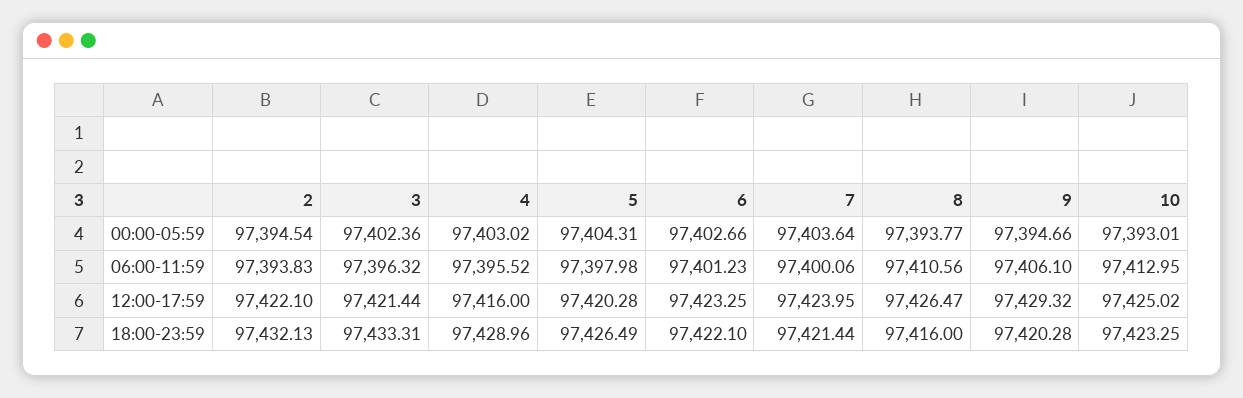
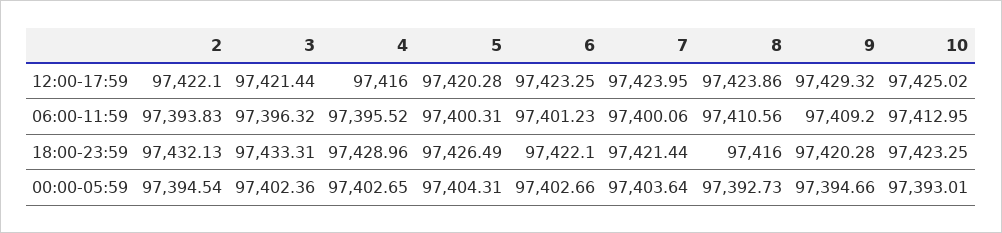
  {
    "2": {
      "00:00-05:59": 97394.54,
      "06:00-11:59": 97393.83,
      "12:00-17:59": 97422.1,
      "18:00-23:59": 97432.13
    },
    "3": {
      "00:00-05:59": 97402.36,
      "06:00-11:59": 97396.32,
      "12:00-17:59": 97421.44,
      "18:00-23:59": 97433.31
    },
    "4": {
-     "00:00-05:59": 97403.02,
+     "00:00-05:59": 97402.65,
      "06:00-11:59": 97395.52,
      "12:00-17:59": 97416,
      "18:00-23:59": 97428.96
    },
    "5": {
      "00:00-05:59": 97404.31,
-     "06:00-11:59": 97397.98,
+     "06:00-11:59": 97400.31,
      "12:00-17:59": 97420.28,
      "18:00-23:59": 97426.49
    },
    "6": {
      "00:00-05:59": 97402.66,
      "06:00-11:59": 97401.23,
      "12:00-17:59": 97423.25,
      "18:00-23:59": 97422.1
    },
    "7": {
      "00:00-05:59": 97403.64,
      "06:00-11:59": 97400.06,
      "12:00-17:59": 97423.95,
      "18:00-23:59": 97421.44
    },
    "8": {
-     "00:00-05:59": 97393.77,
+     "00:00-05:59": 97392.73,
      "06:00-11:59": 97410.56,
-     "12:00-17:59": 97426.47,
+     "12:00-17:59": 97423.86,
      "18:00-23:59": 97416
    },
    "9": {
      "00:00-05:59": 97394.66,
-     "06:00-11:59": 97406.1,
+     "06:00-11:59": 97409.2,
      "12:00-17:59": 97429.32,
      "18:00-23:59": 97420.28
    },
    "10": {
      "00:00-05:59": 97393.01,
      "06:00-11:59": 97412.95,
      "12:00-17:59": 97425.02,
      "18:00-23:59": 97423.25
    }
  }

